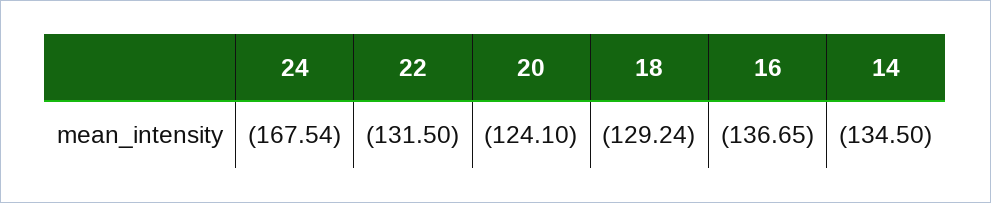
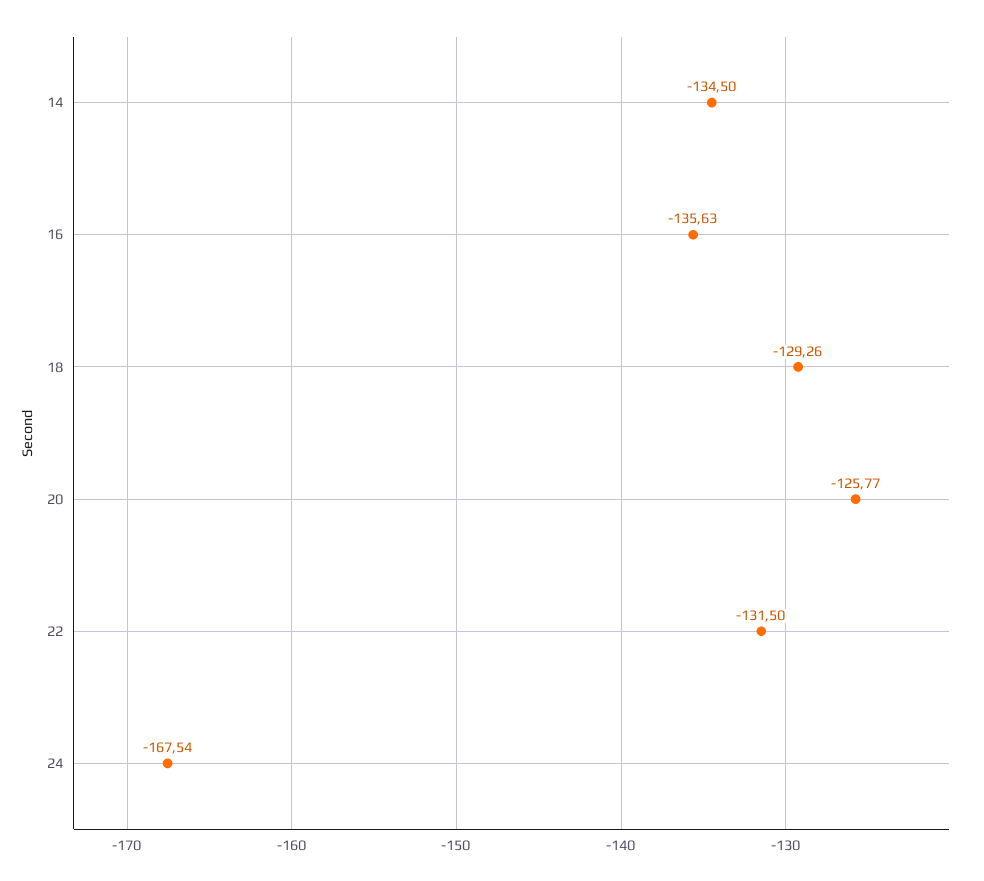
  {
    "24": -167.54,
    "22": -131.5,
-   "20": -124.1,
+   "20": -125.77,
-   "18": -129.24,
+   "18": -129.26,
-   "16": -136.65,
+   "16": -135.63,
    "14": -134.5
  }

